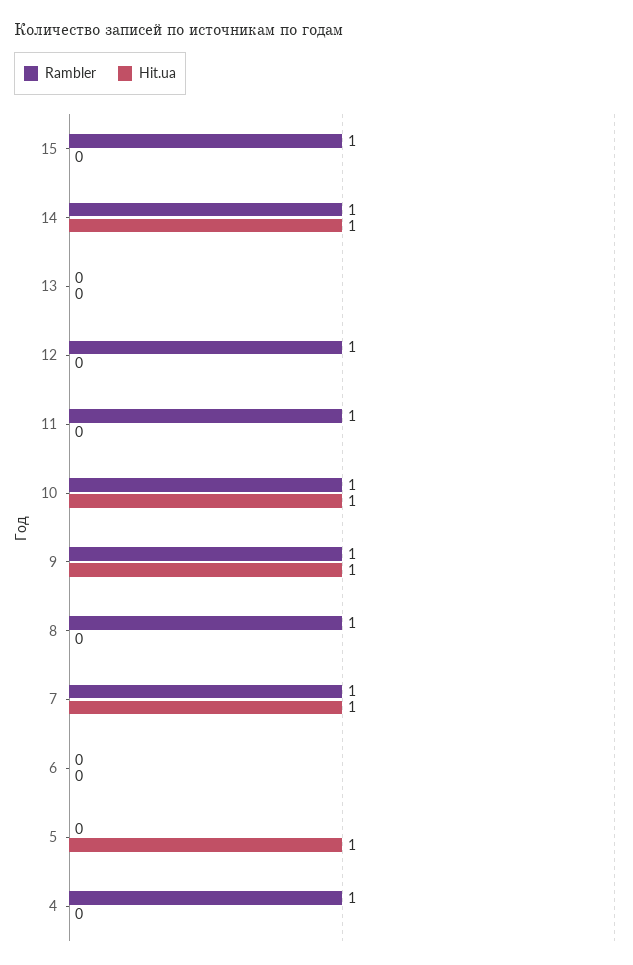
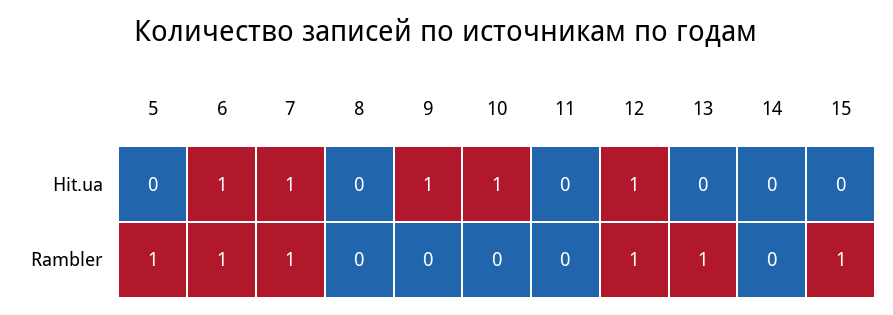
  {
    "Rambler": {
      "15": 1,
-     "14": 1,
+     "14": 0,
-     "13": 0,
+     "13": 1,
      "12": 1,
-     "11": 1,
+     "11": 0,
-     "10": 1,
+     "10": 0,
-     "9": 1,
+     "9": 0,
-     "8": 1,
+     "8": 0,
      "7": 1,
-     "6": 0,
+     "6": 1,
-     "5": 0,
+     "5": 1
-     "4": 1
    },
    "Hit.ua": {
      "15": 0,
-     "14": 1,
+     "14": 0,
      "13": 0,
-     "12": 0,
+     "12": 1,
      "11": 0,
      "10": 1,
      "9": 1,
      "8": 0,
      "7": 1,
-     "6": 0,
+     "6": 1,
-     "5": 1,
+     "5": 0
-     "4": 0
    }
  }

